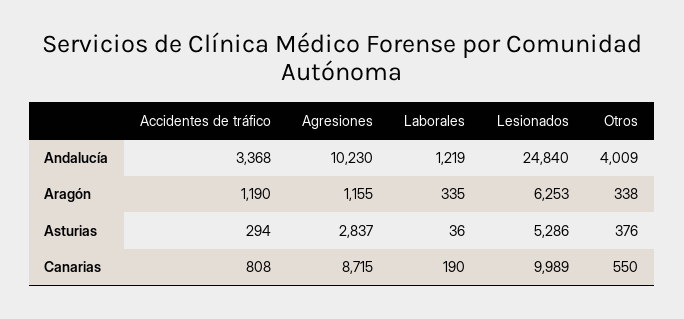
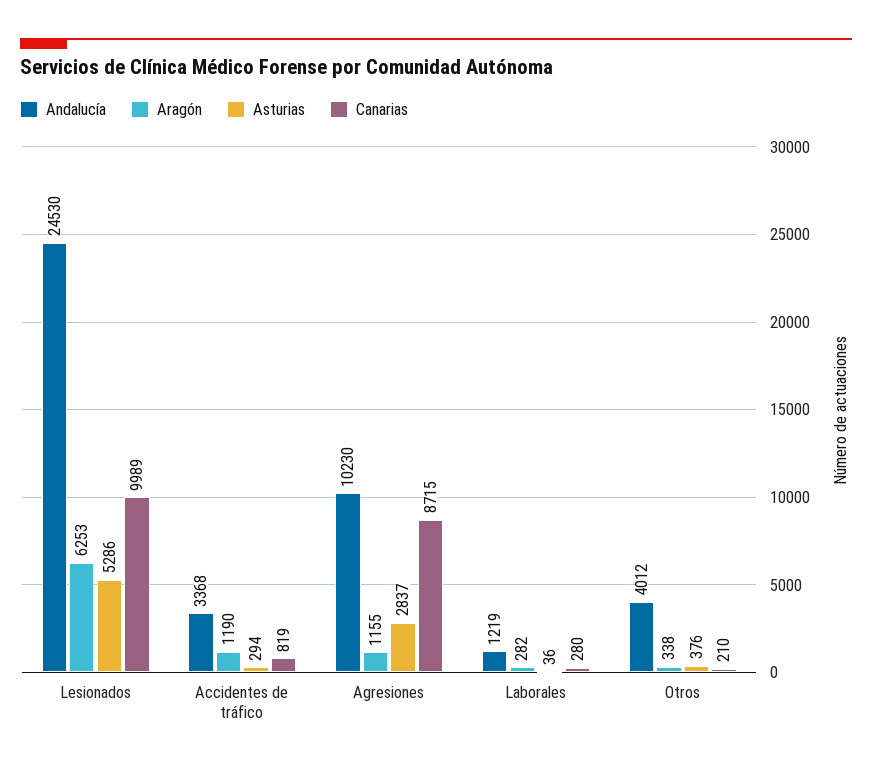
  {
    "Andalucía": {
      "Accidentes de tráfico": 3368,
      "Agresiones": 10230,
      "Laborales": 1219,
-     "Lesionados": 24840,
+     "Lesionados": 24530,
-     "Otros": 4009
+     "Otros": 4012
    },
    "Aragón": {
      "Accidentes de tráfico": 1190,
      "Agresiones": 1155,
-     "Laborales": 335,
+     "Laborales": 282,
      "Lesionados": 6253,
      "Otros": 338
    },
    "Asturias": {
      "Accidentes de tráfico": 294,
      "Agresiones": 2837,
      "Laborales": 36,
      "Lesionados": 5286,
      "Otros": 376
    },
    "Canarias": {
-     "Accidentes de tráfico": 808,
+     "Accidentes de tráfico": 819,
      "Agresiones": 8715,
-     "Laborales": 190,
+     "Laborales": 280,
      "Lesionados": 9989,
-     "Otros": 550
+     "Otros": 210
    }
  }

